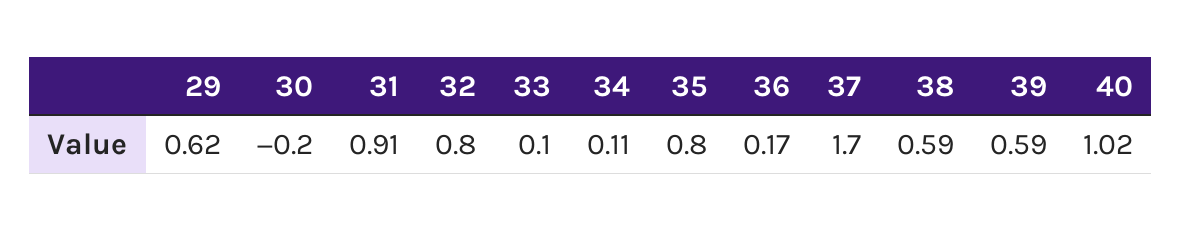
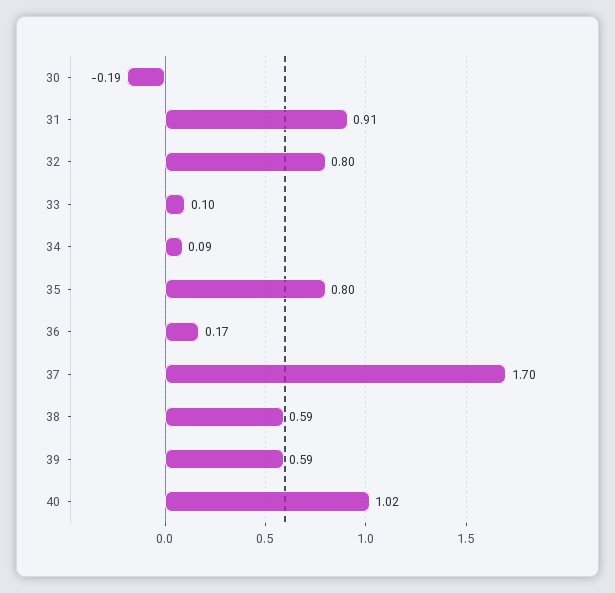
  {
-   "29": 0.62,
-   "30": -0.2,
+   "30": -0.19,
    "31": 0.91,
    "32": 0.8,
    "33": 0.1,
-   "34": 0.11,
+   "34": 0.09,
    "35": 0.8,
    "36": 0.17,
    "37": 1.7,
    "38": 0.59,
    "39": 0.59,
    "40": 1.02
  }

